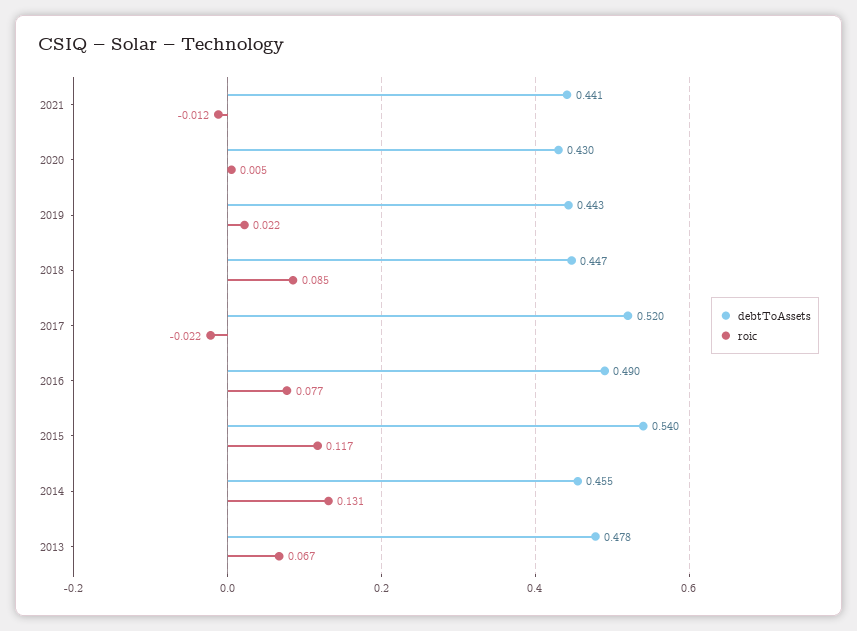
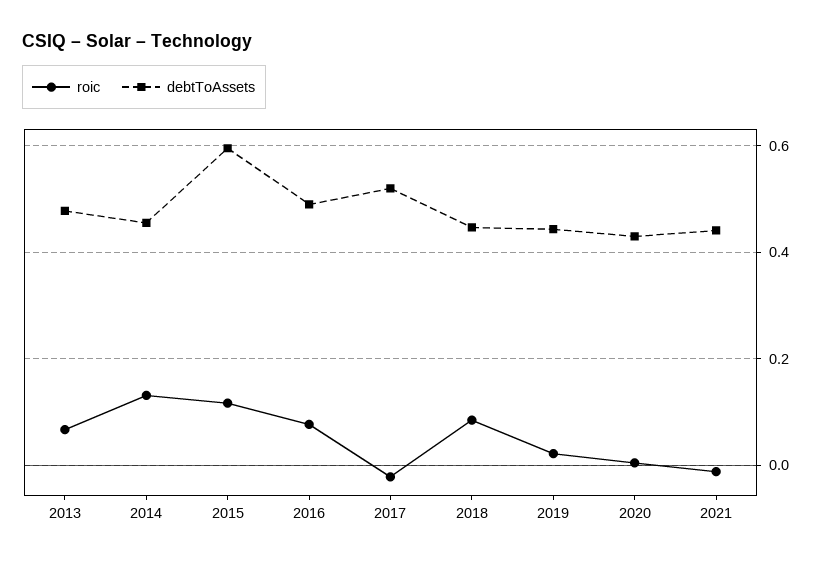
  {
    "debtToAssets": {
      "2021": 0.441,
      "2020": 0.43,
      "2019": 0.443,
      "2018": 0.447,
      "2017": 0.52,
      "2016": 0.49,
-     "2015": 0.54,
+     "2015": 0.6,
      "2014": 0.455,
      "2013": 0.478
    },
    "roic": {
      "2021": -0.012,
      "2020": 0.005,
      "2019": 0.022,
      "2018": 0.085,
      "2017": -0.022,
      "2016": 0.077,
      "2015": 0.117,
      "2014": 0.131,
      "2013": 0.067
    }
  }

